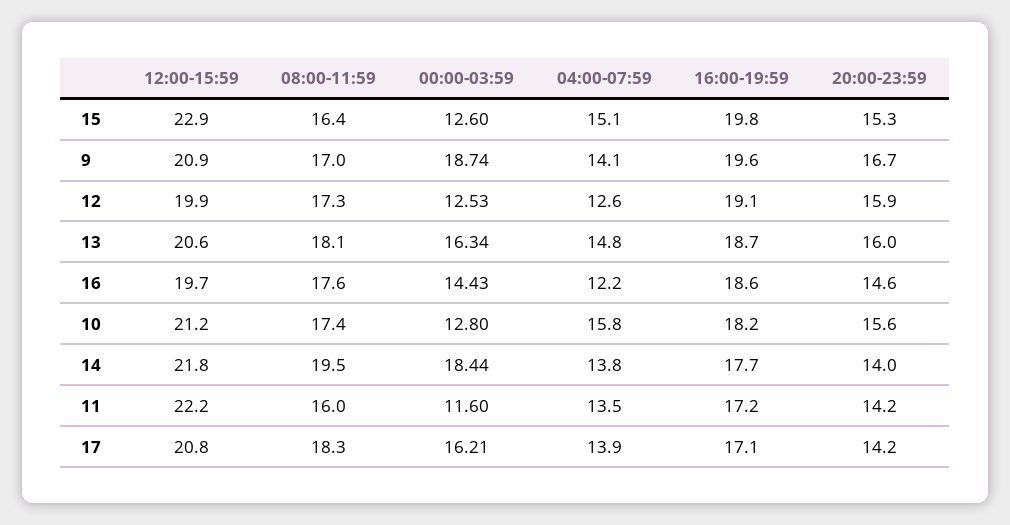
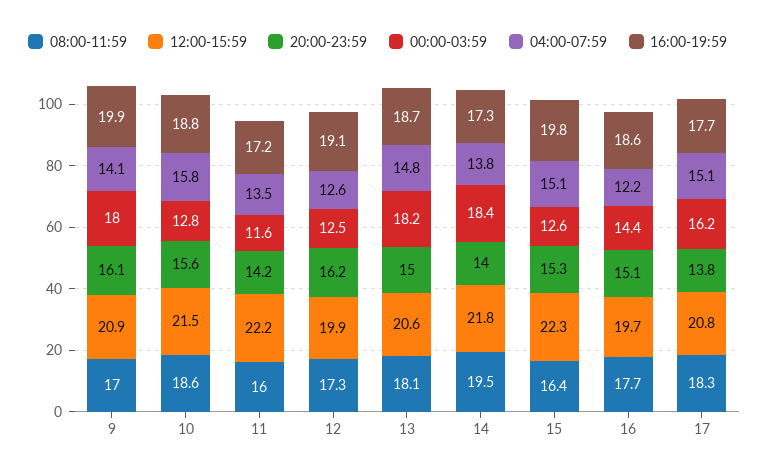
  {
    "12:00-15:59": {
-     "15": 22.9,
+     "15": 22.3,
      "9": 20.9,
      "12": 19.9,
      "13": 20.6,
      "16": 19.7,
-     "10": 21.2,
+     "10": 21.5,
      "14": 21.8,
      "11": 22.2,
      "17": 20.8
    },
    "08:00-11:59": {
      "15": 16.4,
      "9": 17,
      "12": 17.3,
      "13": 18.1,
-     "16": 17.6,
+     "16": 17.7,
-     "10": 17.4,
+     "10": 18.6,
      "14": 19.5,
      "11": 16,
      "17": 18.3
    },
    "00:00-03:59": {
      "15": 12.6,
-     "9": 18.74,
+     "9": 18,
      "12": 12.53,
-     "13": 16.34,
+     "13": 18.2,
      "16": 14.43,
      "10": 12.8,
      "14": 18.44,
      "11": 11.6,
      "17": 16.21
    },
    "04:00-07:59": {
      "15": 15.1,
      "9": 14.1,
      "12": 12.6,
      "13": 14.8,
      "16": 12.2,
      "10": 15.8,
      "14": 13.8,
      "11": 13.5,
-     "17": 13.9
+     "17": 15.1
    },
    "16:00-19:59": {
      "15": 19.8,
-     "9": 19.6,
+     "9": 19.9,
      "12": 19.1,
      "13": 18.7,
      "16": 18.6,
-     "10": 18.2,
+     "10": 18.8,
-     "14": 17.7,
+     "14": 17.3,
      "11": 17.2,
-     "17": 17.1
+     "17": 17.7
    },
    "20:00-23:59": {
      "15": 15.3,
-     "9": 16.7,
+     "9": 16.1,
-     "12": 15.9,
+     "12": 16.2,
-     "13": 16,
+     "13": 15,
-     "16": 14.6,
+     "16": 15.1,
      "10": 15.6,
      "14": 14,
      "11": 14.2,
-     "17": 14.2
+     "17": 13.8
    }
  }

